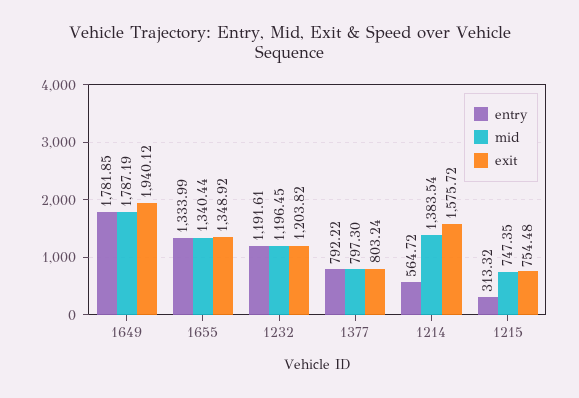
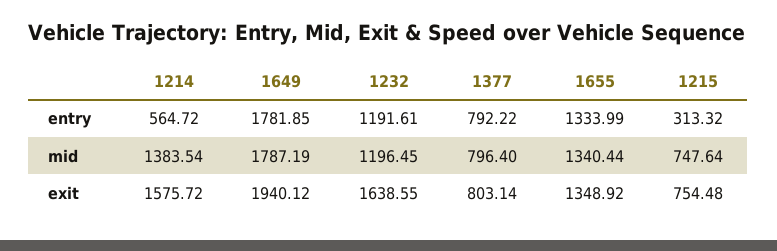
  {
    "entry": {
      "1649": 1781.85,
      "1655": 1333.99,
      "1232": 1191.61,
      "1377": 792.22,
      "1214": 564.72,
      "1215": 313.32
    },
    "mid": {
      "1649": 1787.19,
      "1655": 1340.44,
      "1232": 1196.45,
-     "1377": 797.3,
+     "1377": 796.4,
      "1214": 1383.54,
-     "1215": 747.35
+     "1215": 747.64
    },
    "exit": {
      "1649": 1940.12,
      "1655": 1348.92,
-     "1232": 1203.82,
+     "1232": 1638.55,
-     "1377": 803.24,
+     "1377": 803.14,
      "1214": 1575.72,
      "1215": 754.48
    }
  }

